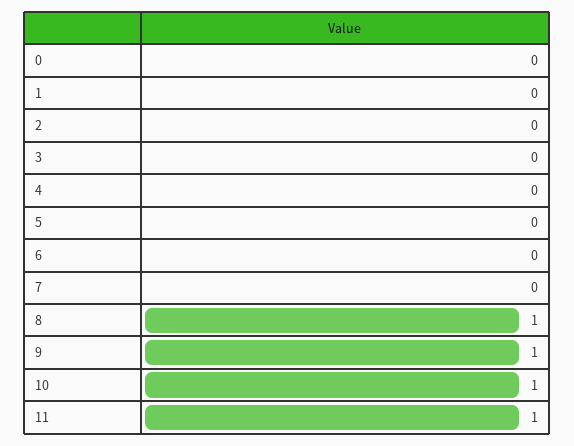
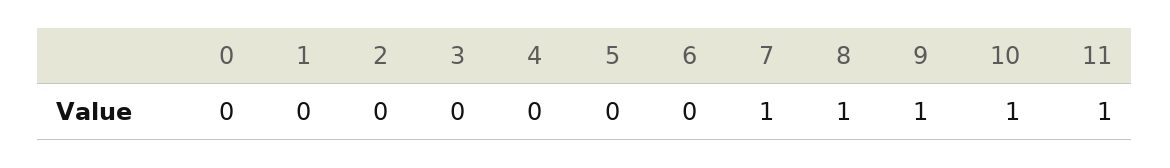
  {
    "0": 0,
    "1": 0,
    "2": 0,
    "3": 0,
    "4": 0,
    "5": 0,
    "6": 0,
-   "7": 0,
+   "7": 1,
    "8": 1,
    "9": 1,
    "10": 1,
    "11": 1
  }

